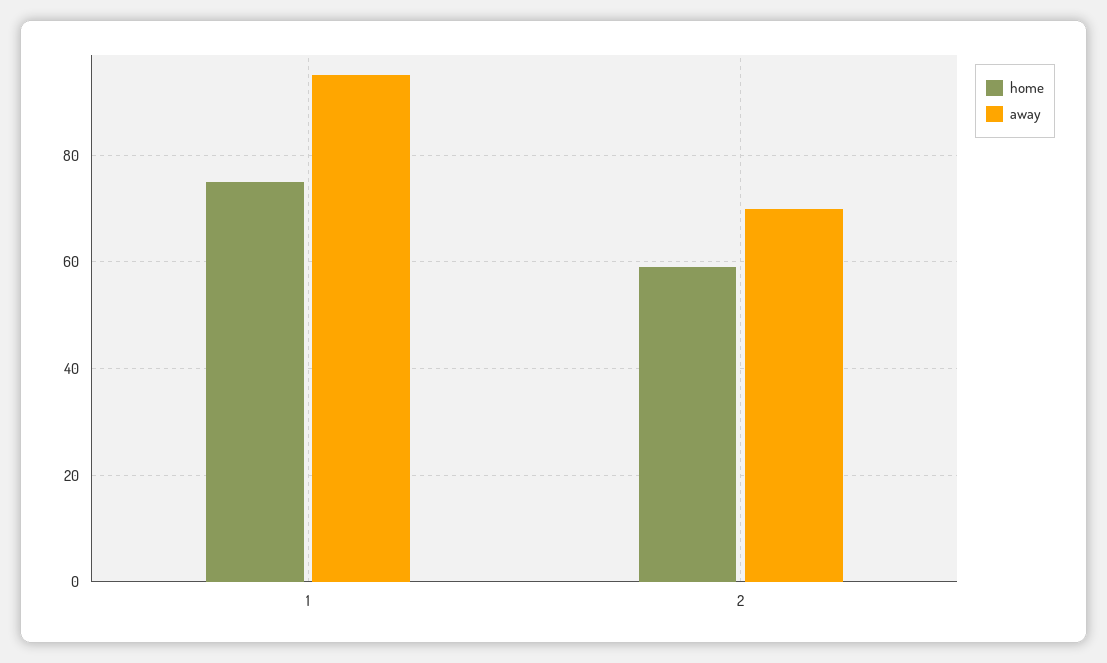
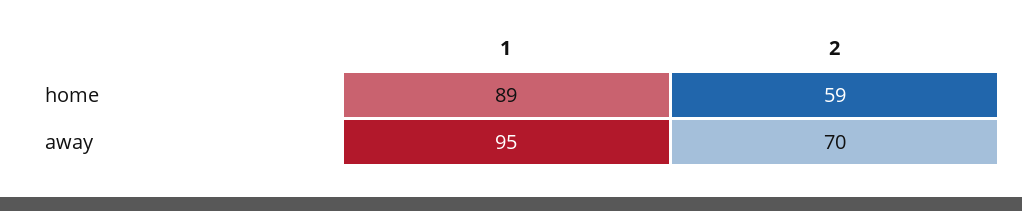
  {
    "home": {
-     "1": 75,
+     "1": 89,
      "2": 59
    },
    "away": {
      "1": 95,
      "2": 70
    }
  }

